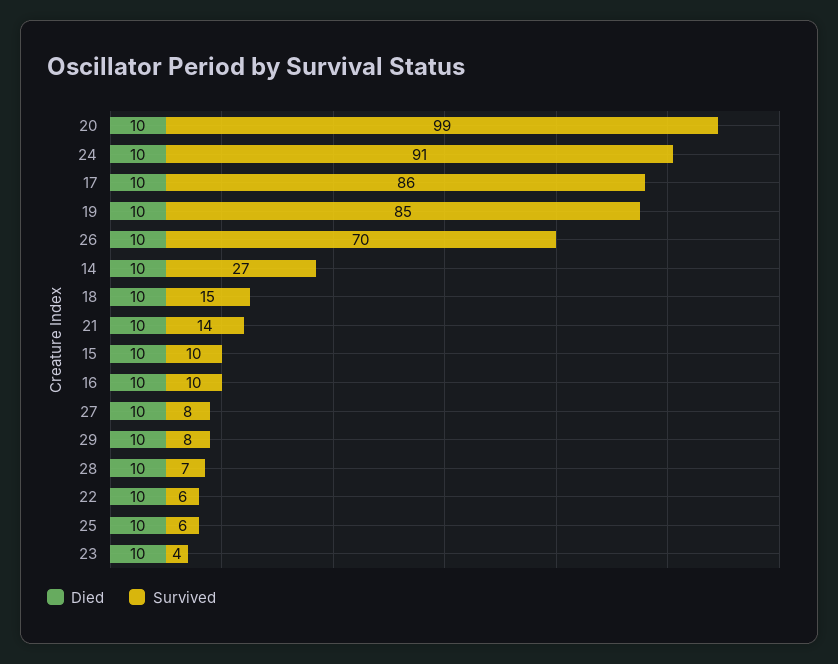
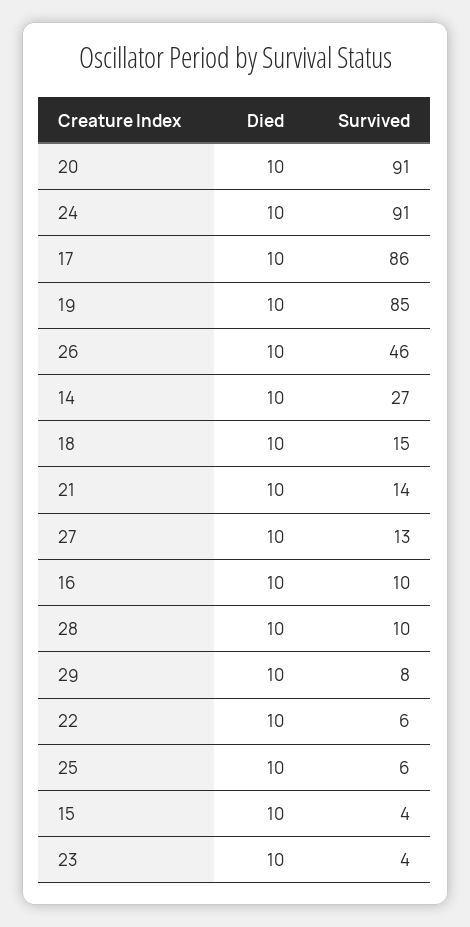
  {
    "Died": {
      "20": 10,
      "24": 10,
      "17": 10,
      "19": 10,
      "26": 10,
      "14": 10,
      "18": 10,
      "21": 10,
      "15": 10,
      "16": 10,
      "27": 10,
      "29": 10,
      "28": 10,
      "22": 10,
      "25": 10,
      "23": 10
    },
    "Survived": {
-     "20": 99,
+     "20": 91,
      "24": 91,
      "17": 86,
      "19": 85,
-     "26": 70,
+     "26": 46,
      "14": 27,
      "18": 15,
      "21": 14,
-     "15": 10,
+     "15": 4,
      "16": 10,
-     "27": 8,
+     "27": 13,
      "29": 8,
-     "28": 7,
+     "28": 10,
      "22": 6,
      "25": 6,
      "23": 4
    }
  }

